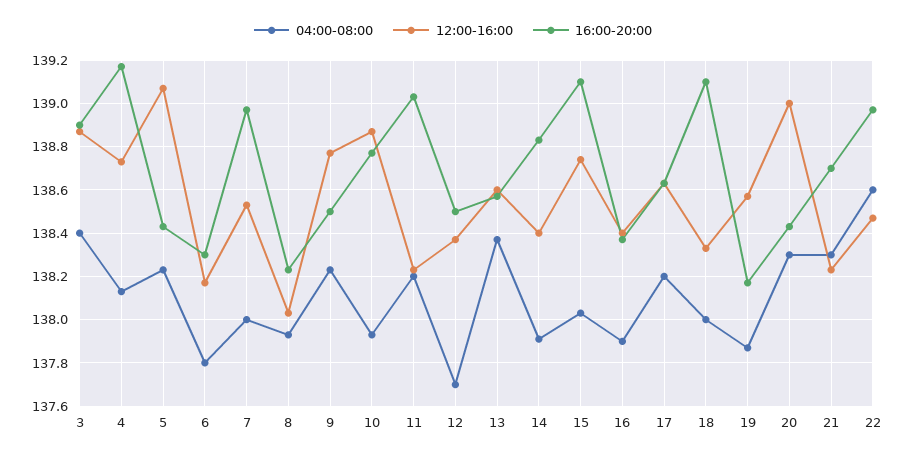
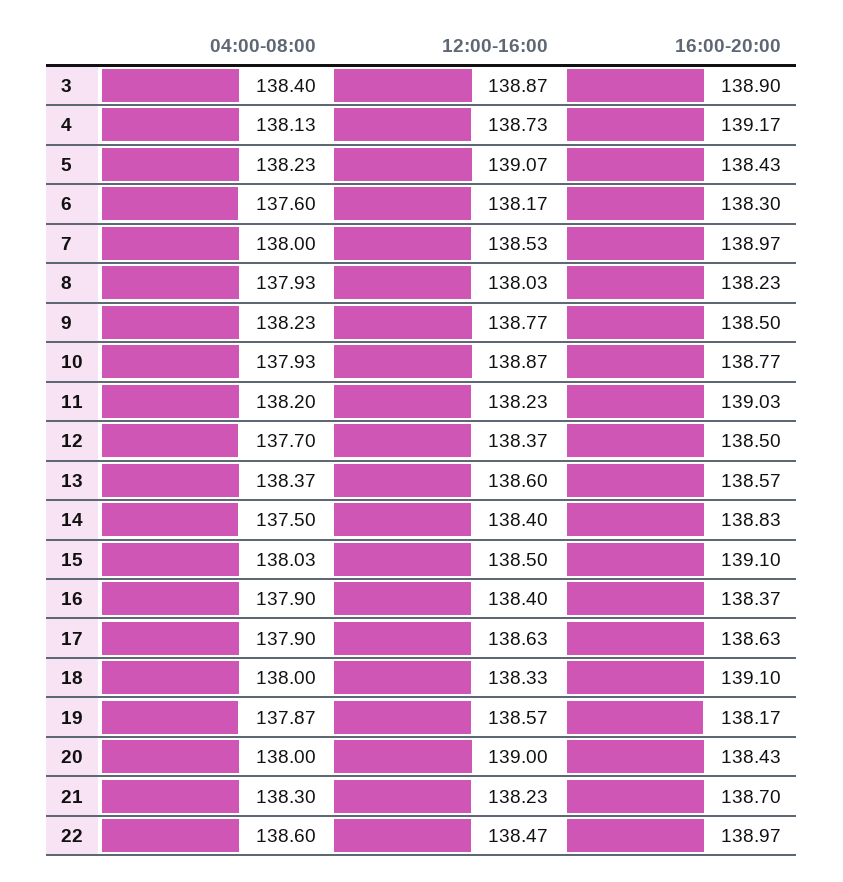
  {
    "04:00-08:00": {
      "3": 138.4,
      "4": 138.13,
      "5": 138.23,
-     "6": 137.8,
+     "6": 137.6,
      "7": 138,
      "8": 137.93,
      "9": 138.23,
      "10": 137.93,
      "11": 138.2,
      "12": 137.7,
      "13": 138.37,
-     "14": 137.9,
+     "14": 137.5,
      "15": 138.03,
      "16": 137.9,
-     "17": 138.2,
+     "17": 137.9,
      "18": 138,
      "19": 137.87,
-     "20": 138.3,
+     "20": 138,
      "21": 138.3,
      "22": 138.6
    },
    "12:00-16:00": {
      "3": 138.87,
      "4": 138.73,
      "5": 139.07,
      "6": 138.17,
      "7": 138.53,
      "8": 138.03,
      "9": 138.77,
      "10": 138.87,
      "11": 138.23,
      "12": 138.37,
      "13": 138.6,
      "14": 138.4,
-     "15": 138.75,
+     "15": 138.5,
      "16": 138.4,
      "17": 138.63,
      "18": 138.33,
      "19": 138.57,
      "20": 139,
      "21": 138.23,
      "22": 138.47
    },
    "16:00-20:00": {
      "3": 138.9,
      "4": 139.17,
      "5": 138.43,
      "6": 138.3,
      "7": 138.97,
      "8": 138.23,
      "9": 138.5,
      "10": 138.77,
      "11": 139.03,
      "12": 138.5,
      "13": 138.57,
      "14": 138.83,
      "15": 139.1,
      "16": 138.37,
      "17": 138.63,
      "18": 139.1,
      "19": 138.17,
      "20": 138.43,
      "21": 138.7,
      "22": 138.97
    }
  }

